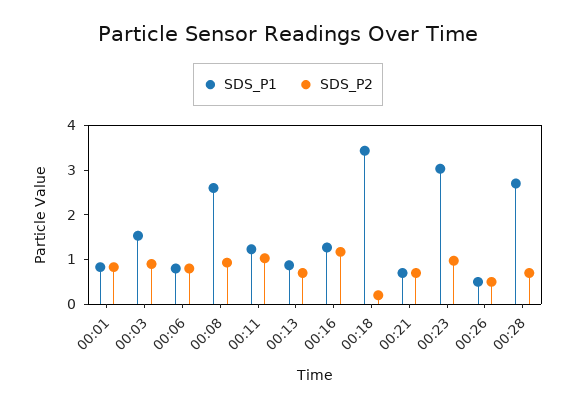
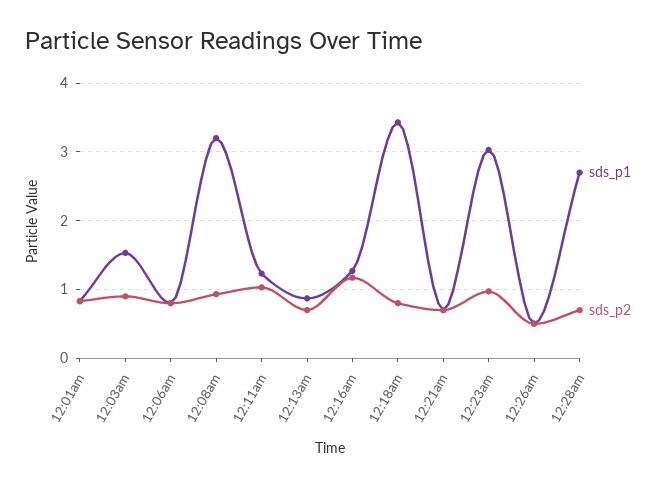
  {
    "SDS_P1": {
      "00:01": 0.8,
      "00:03": 1.5,
      "00:06": 0.8,
-     "00:08": 2.6,
+     "00:08": 3.2,
      "00:11": 1.2,
      "00:13": 0.9,
      "00:16": 1.3,
      "00:18": 3.4,
      "00:21": 0.7,
      "00:23": 3,
      "00:26": 0.5,
      "00:28": 2.7
    },
    "SDS_P2": {
      "00:01": 0.8,
      "00:03": 0.9,
      "00:06": 0.8,
      "00:08": 0.9,
      "00:11": 1,
      "00:13": 0.7,
      "00:16": 1.2,
-     "00:18": 0.2,
+     "00:18": 0.8,
      "00:21": 0.7,
      "00:23": 1,
      "00:26": 0.5,
      "00:28": 0.7
    }
  }

